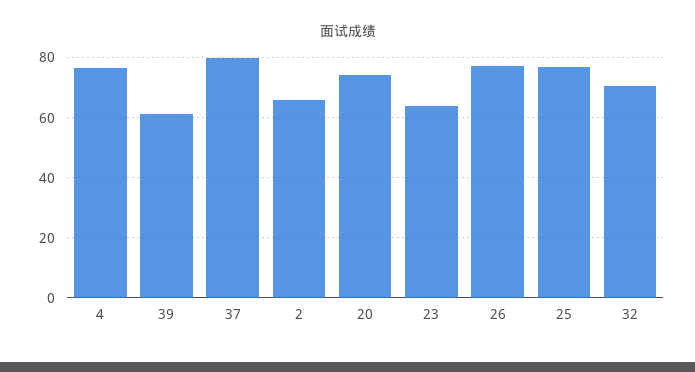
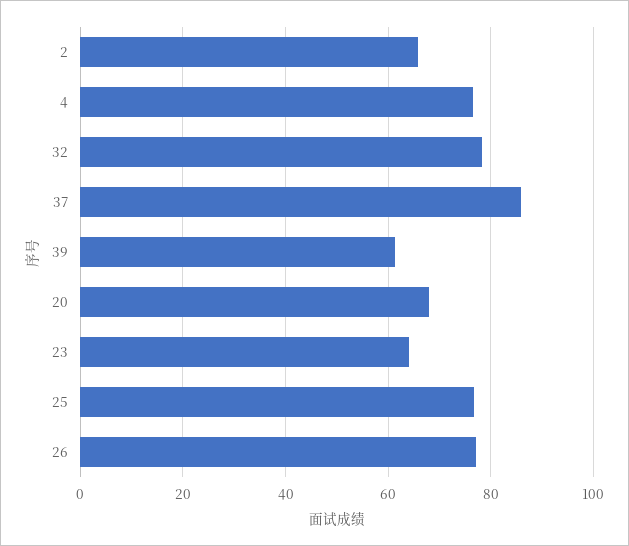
  {
    "4": 76,
    "39": 62,
-   "37": 80,
+   "37": 86,
    "2": 66,
-   "20": 74,
+   "20": 68,
    "23": 64,
    "26": 78,
    "25": 76,
-   "32": 70
+   "32": 78
  }

